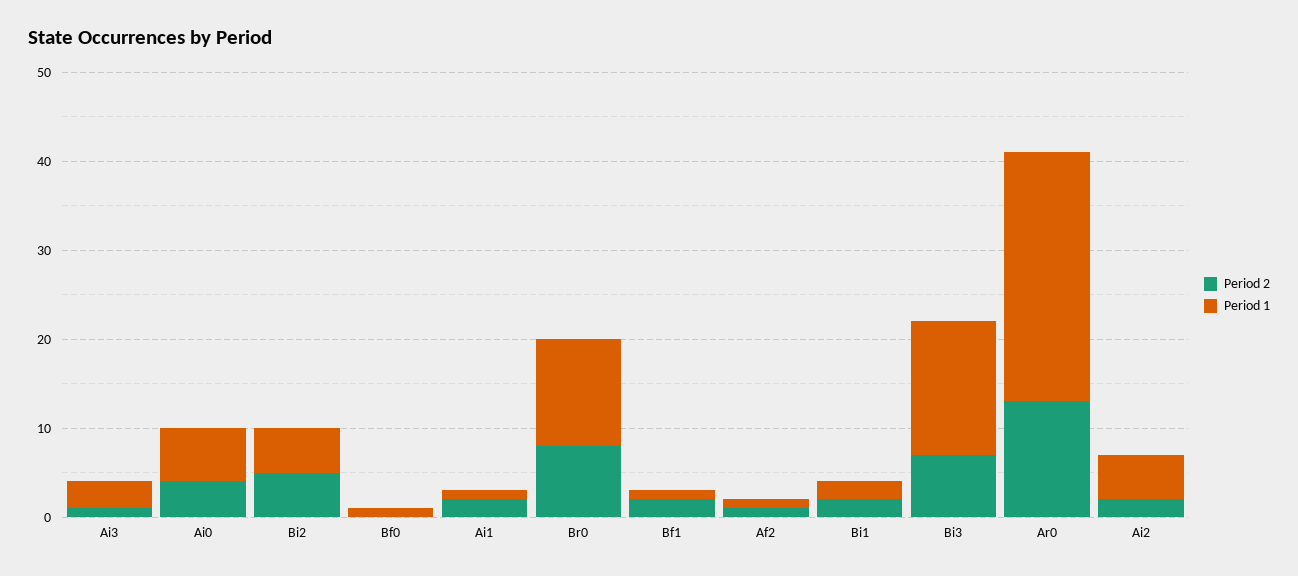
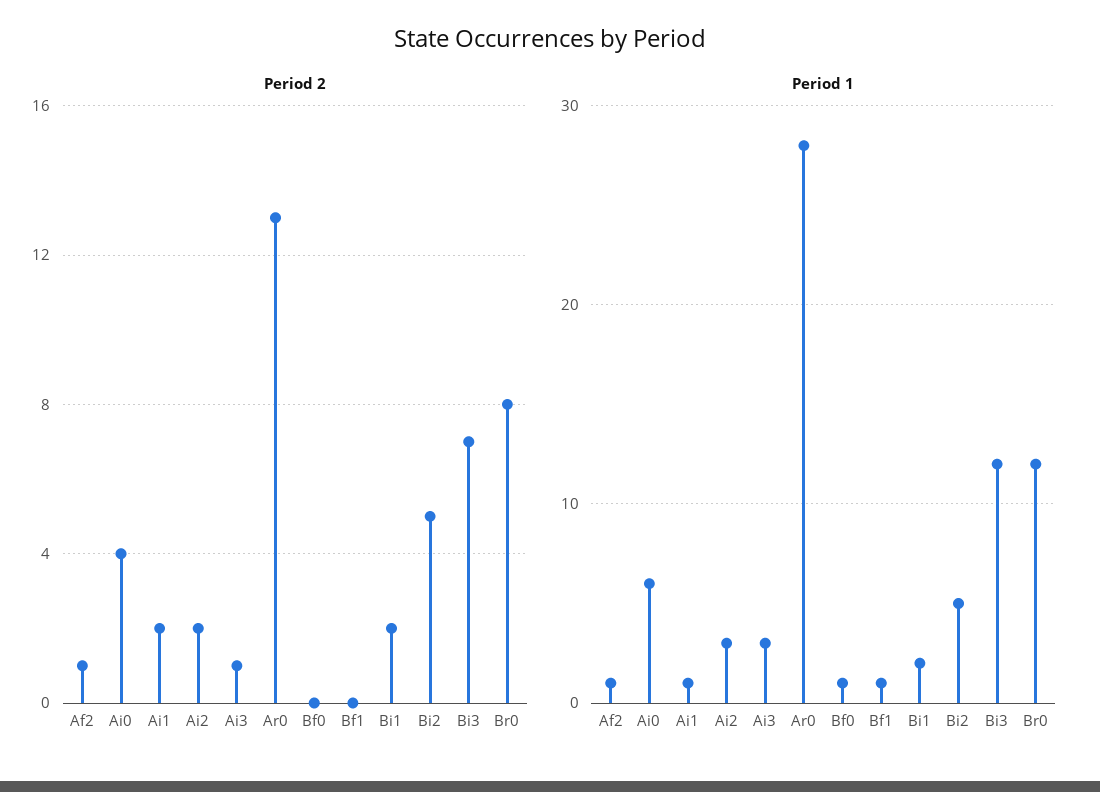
  {
    "Period 2": {
      "Ai3": 1,
      "Ai0": 4,
      "Bi2": 5,
      "Bf0": 0,
      "Ai1": 2,
      "Br0": 8,
-     "Bf1": 2,
+     "Bf1": 0,
      "Af2": 1,
      "Bi1": 2,
      "Bi3": 7,
      "Ar0": 13,
      "Ai2": 2
    },
    "Period 1": {
      "Ai3": 3,
      "Ai0": 6,
      "Bi2": 5,
      "Bf0": 1,
      "Ai1": 1,
      "Br0": 12,
      "Bf1": 1,
      "Af2": 1,
      "Bi1": 2,
-     "Bi3": 15,
+     "Bi3": 12,
      "Ar0": 28,
-     "Ai2": 5
+     "Ai2": 3
    }
  }

